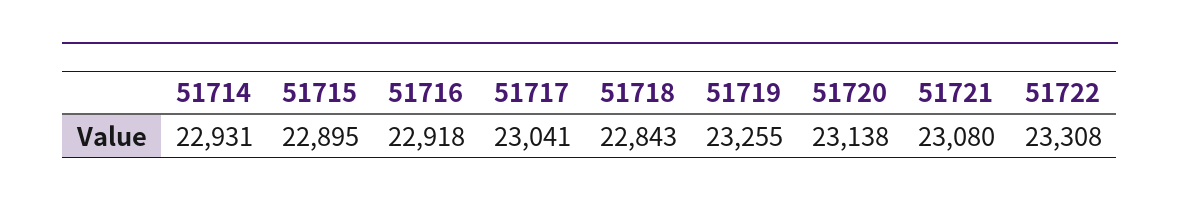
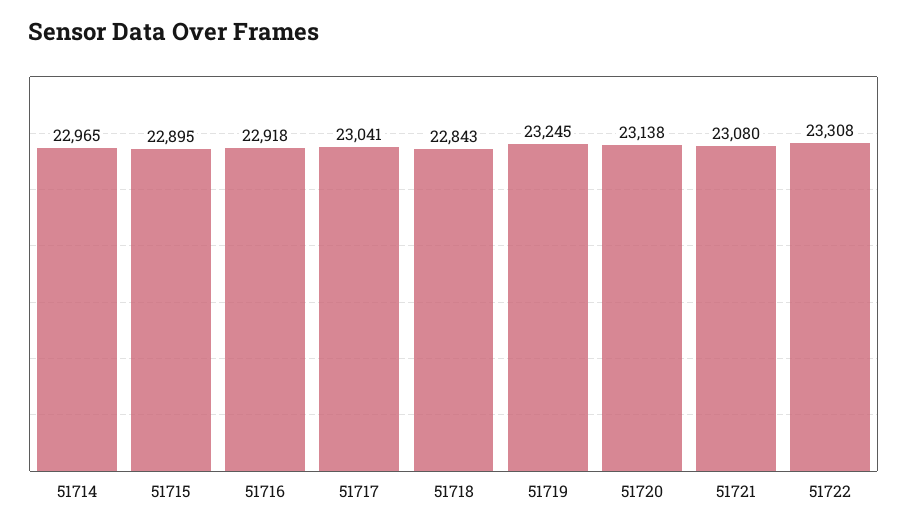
  {
-   "51714": 22931,
+   "51714": 22965,
    "51715": 22895,
    "51716": 22918,
    "51717": 23041,
    "51718": 22843,
-   "51719": 23255,
+   "51719": 23245,
    "51720": 23138,
    "51721": 23080,
    "51722": 23308
  }

